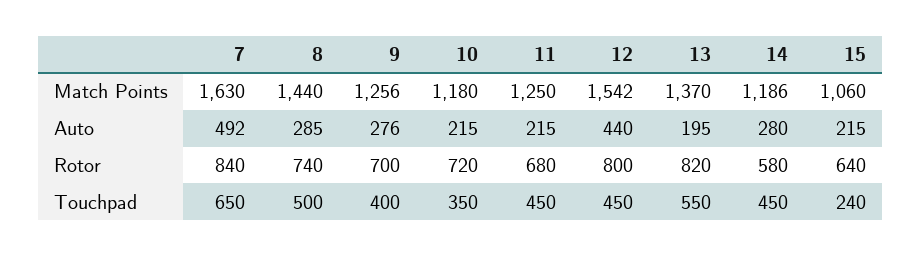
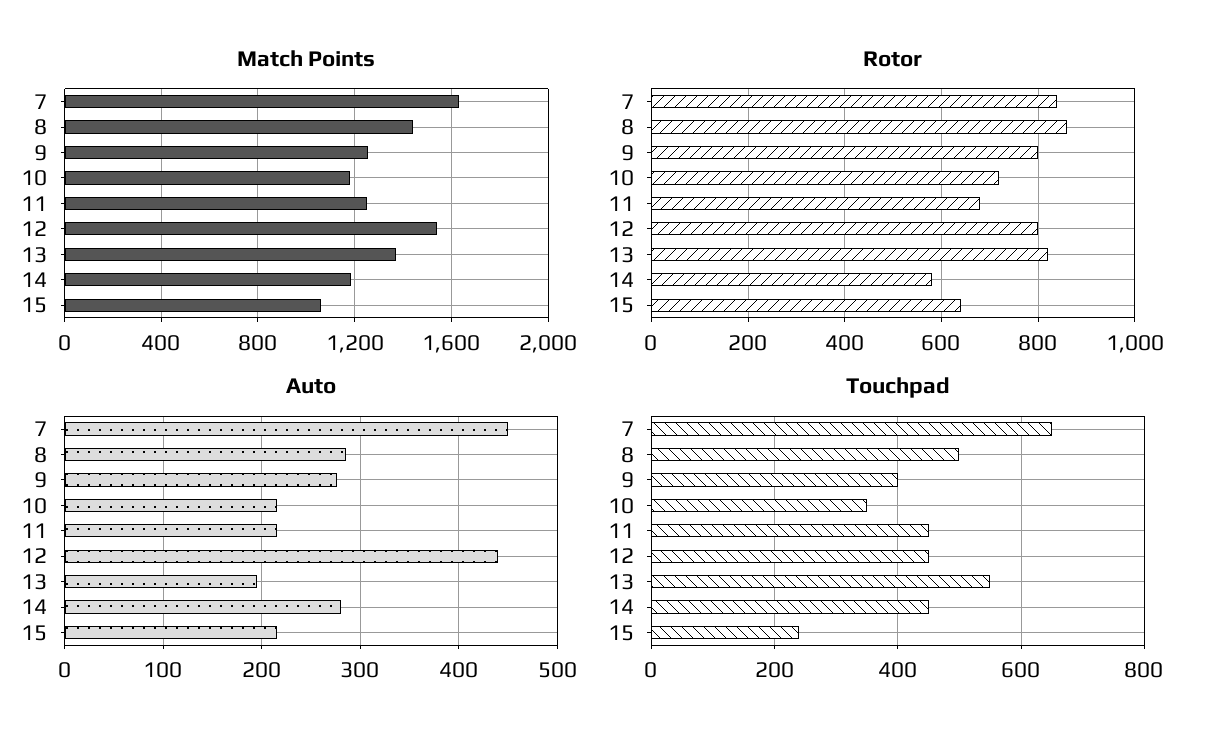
  {
    "Match Points": {
      "7": 1630,
      "8": 1440,
      "9": 1256,
      "10": 1180,
      "11": 1250,
      "12": 1542,
      "13": 1370,
      "14": 1186,
      "15": 1060
    },
    "Auto": {
-     "7": 492,
+     "7": 450,
      "8": 285,
      "9": 276,
      "10": 215,
      "11": 215,
      "12": 440,
      "13": 195,
      "14": 280,
      "15": 215
    },
    "Rotor": {
      "7": 840,
-     "8": 740,
+     "8": 860,
-     "9": 700,
+     "9": 800,
      "10": 720,
      "11": 680,
      "12": 800,
      "13": 820,
      "14": 580,
      "15": 640
    },
    "Touchpad": {
      "7": 650,
      "8": 500,
      "9": 400,
      "10": 350,
      "11": 450,
      "12": 450,
      "13": 550,
      "14": 450,
      "15": 240
    }
  }

